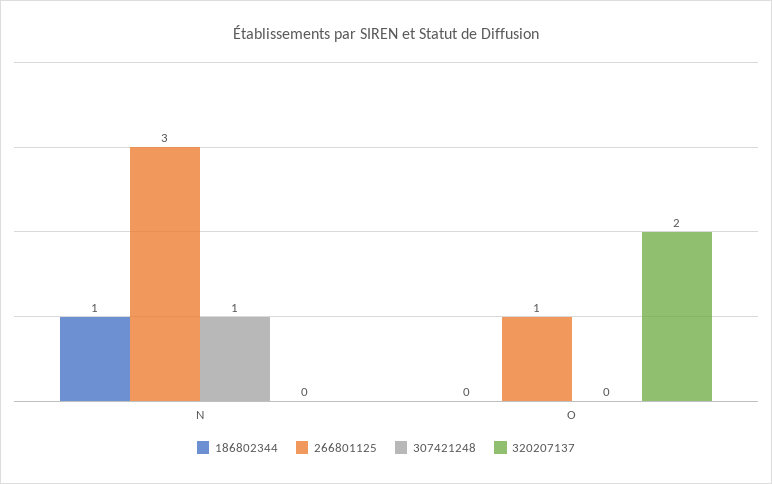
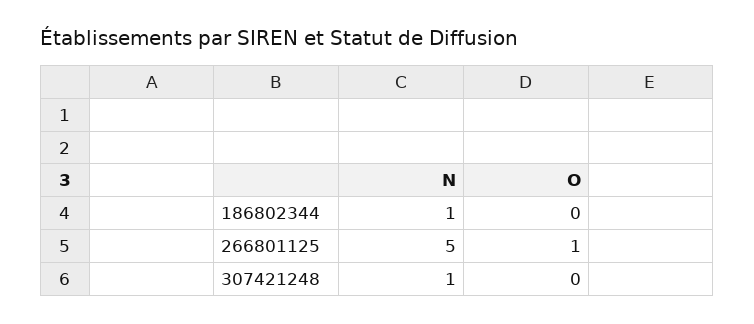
  {
    "186802344": {
      "N": 1,
      "O": 0
    },
    "266801125": {
-     "N": 3,
+     "N": 5,
      "O": 1
    },
    "307421248": {
      "N": 1,
      "O": 0
-   },
+   }
-   "320207137": {
-     "N": 0,
-     "O": 2
-   }
  }

